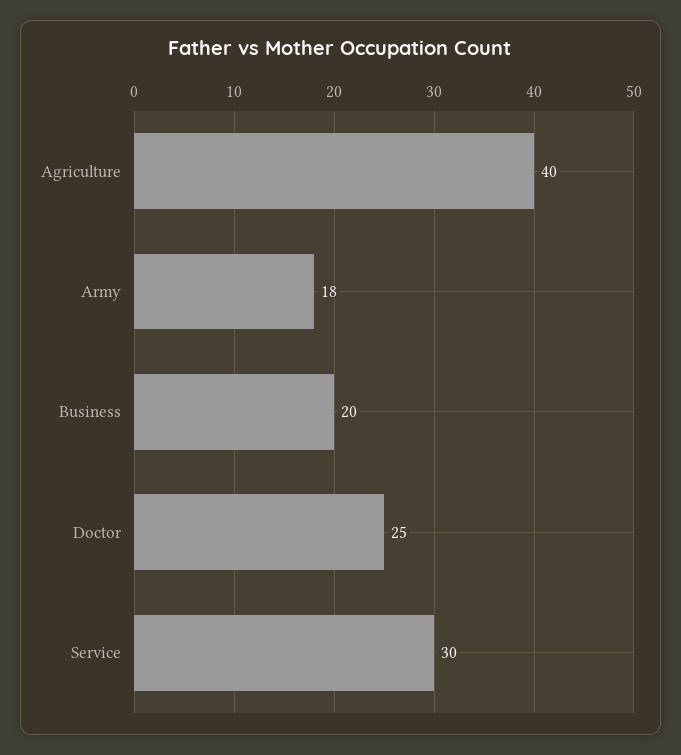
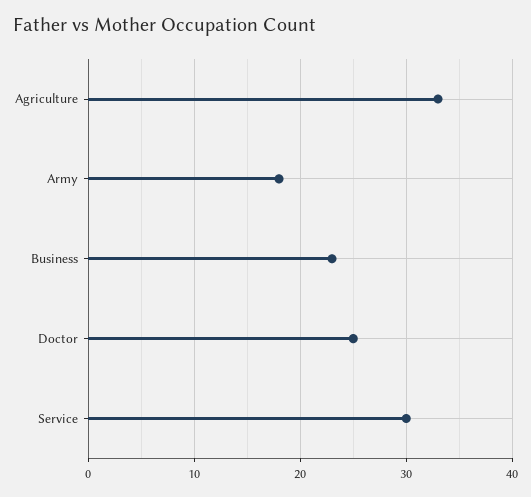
  {
-   "Agriculture": 40,
+   "Agriculture": 33,
    "Army": 18,
-   "Business": 20,
+   "Business": 23,
    "Doctor": 25,
    "Service": 30
  }

